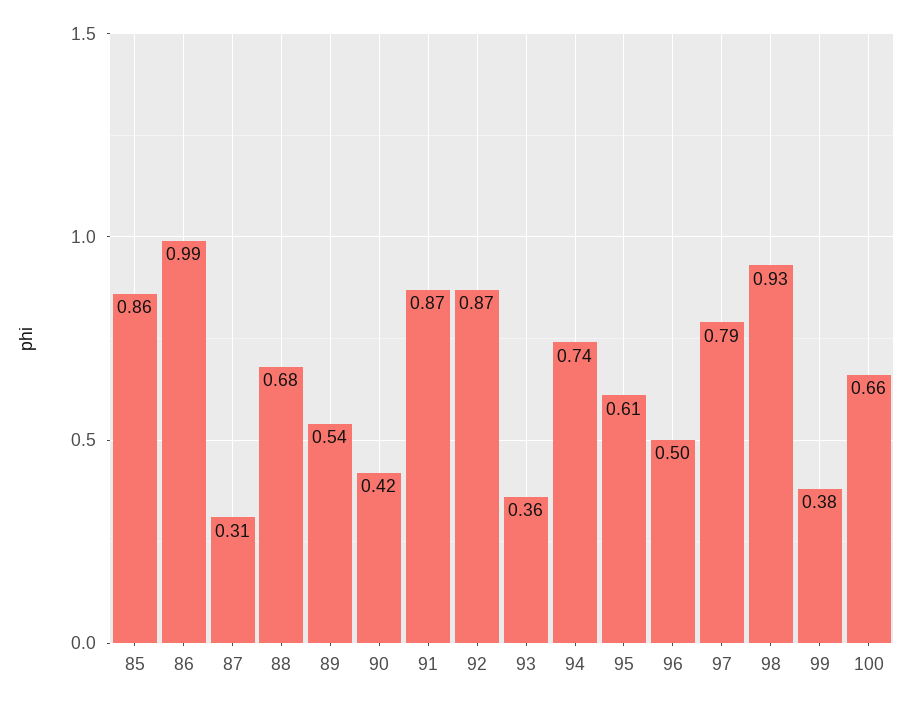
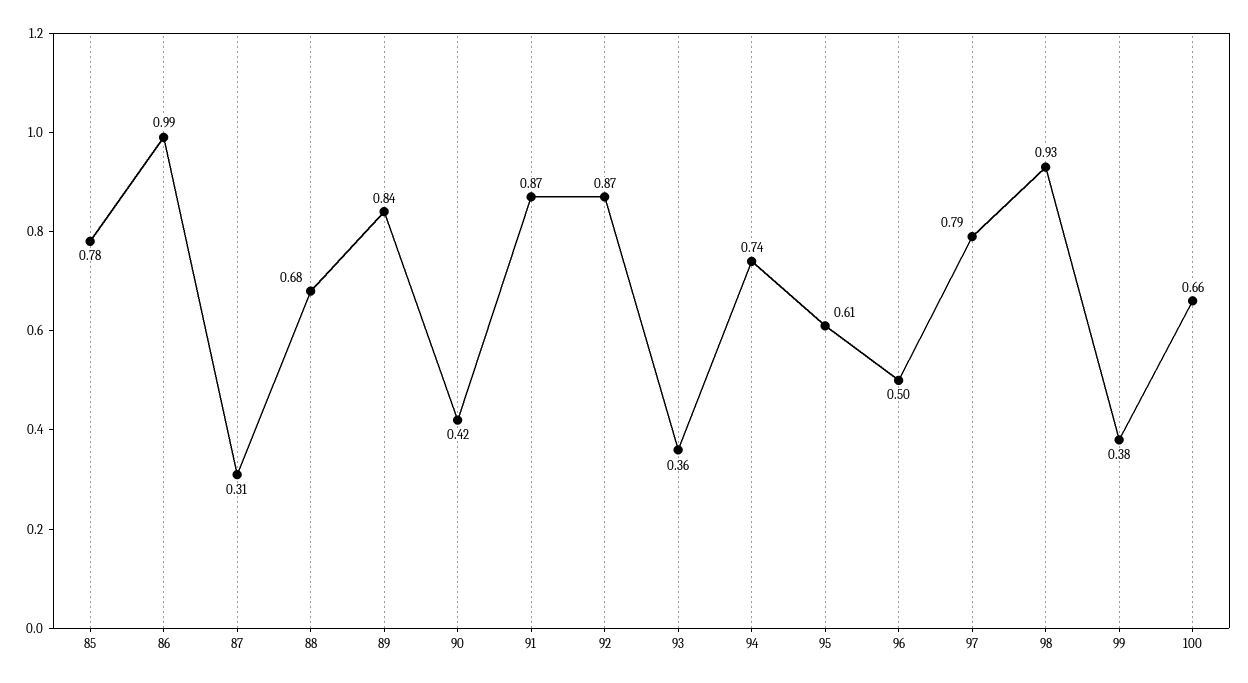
  {
-   "85": 0.86,
+   "85": 0.78,
    "86": 0.99,
    "87": 0.31,
    "88": 0.68,
-   "89": 0.54,
+   "89": 0.84,
    "90": 0.42,
    "91": 0.87,
    "92": 0.87,
    "93": 0.36,
    "94": 0.74,
    "95": 0.61,
    "96": 0.5,
    "97": 0.79,
    "98": 0.93,
    "99": 0.38,
    "100": 0.66
  }

